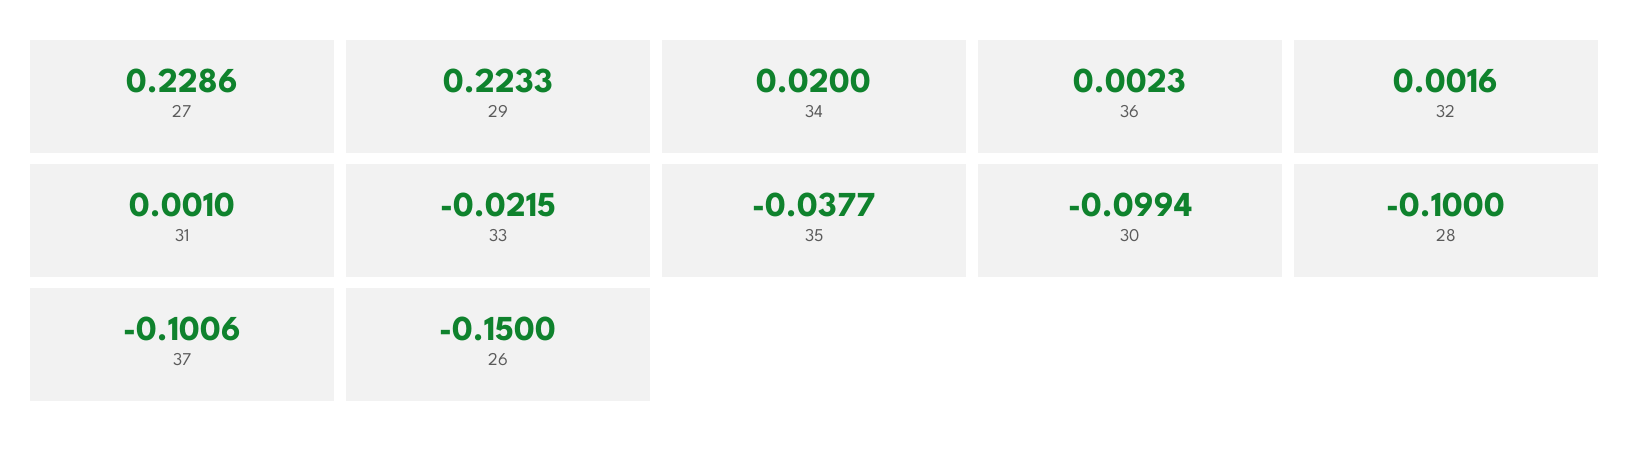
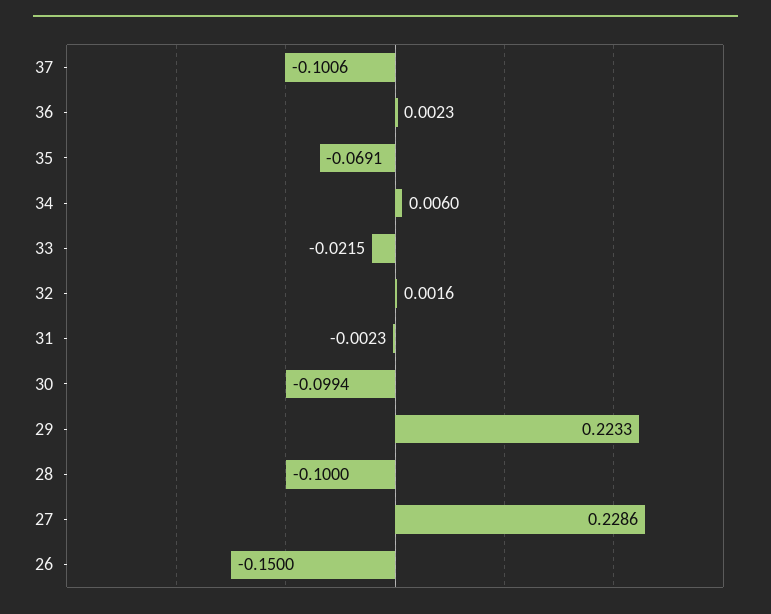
  {
    "27": 0.2286,
    "29": 0.2233,
-   "34": 0.02,
+   "34": 0.006,
    "36": 0.0023,
    "32": 0.0016,
-   "31": 0.001,
+   "31": -0.0023,
    "33": -0.0215,
-   "35": -0.0377,
+   "35": -0.0691,
    "30": -0.0994,
    "28": -0.1,
    "37": -0.1006,
    "26": -0.15
  }

